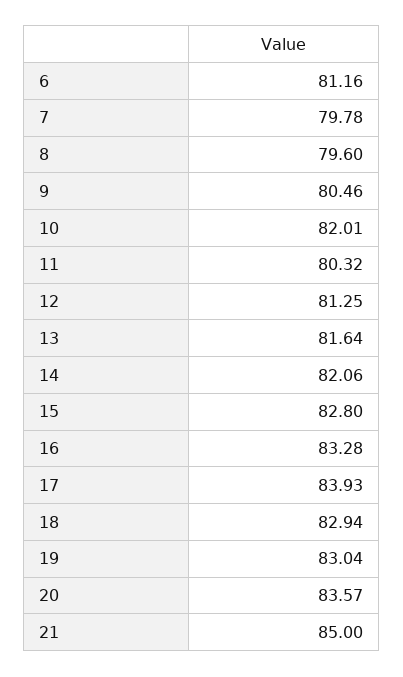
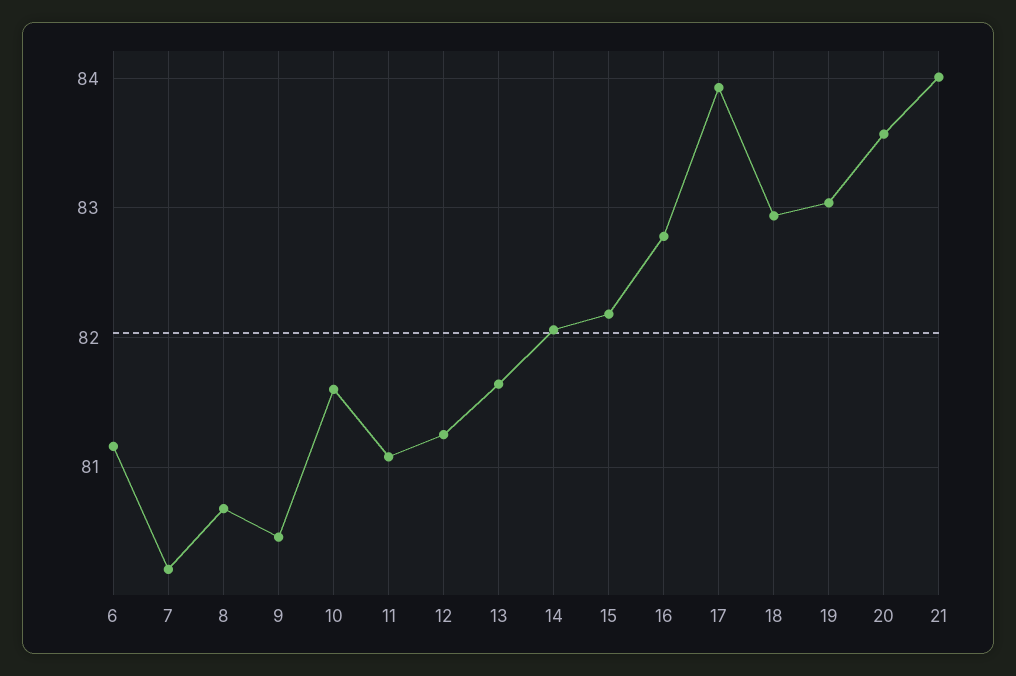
  {
    "6": 81.16,
-   "7": 79.78,
+   "7": 80.2,
-   "8": 79.6,
+   "8": 80.7,
    "9": 80.46,
-   "10": 82.01,
+   "10": 81.6,
-   "11": 80.32,
+   "11": 81.1,
    "12": 81.25,
    "13": 81.64,
    "14": 82.06,
-   "15": 82.8,
+   "15": 82.2,
-   "16": 83.28,
+   "16": 82.8,
    "17": 83.93,
    "18": 82.94,
    "19": 83.04,
    "20": 83.57,
-   "21": 85
+   "21": 84
  }

